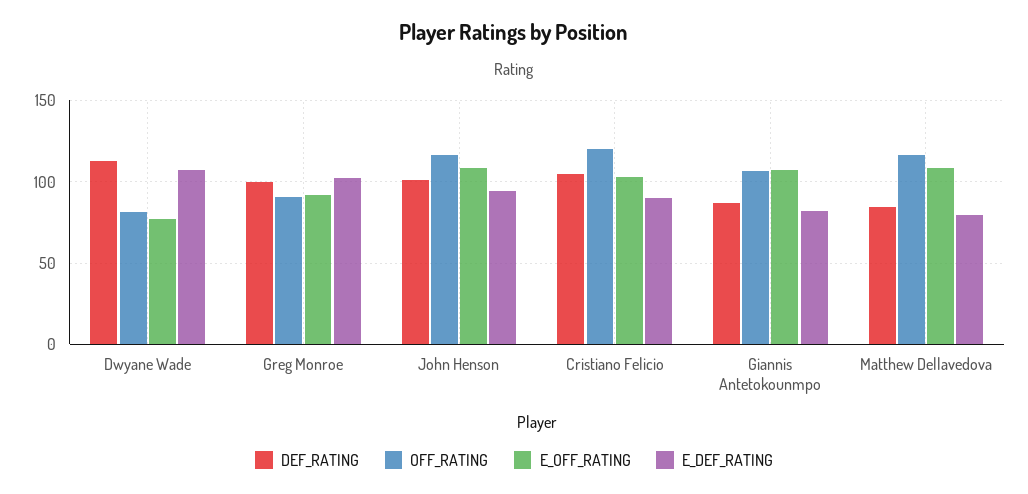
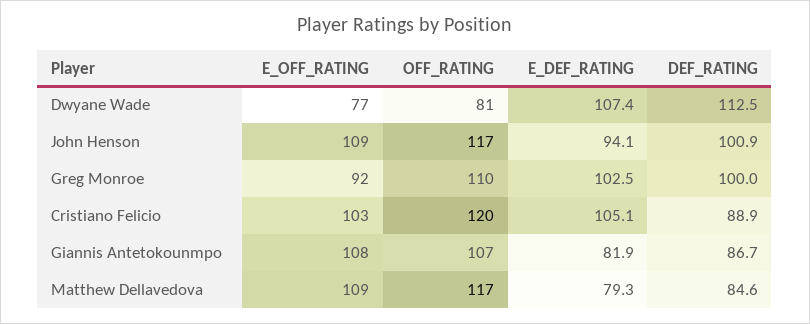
  {
    "DEF_RATING": {
      "Dwyane Wade": 112.5,
      "Greg Monroe": 100,
      "John Henson": 100.9,
-     "Cristiano Felicio": 105,
+     "Cristiano Felicio": 88.9,
      "Giannis Antetokounmpo": 86.7,
      "Matthew Dellavedova": 84.6
    },
    "OFF_RATING": {
      "Dwyane Wade": 81,
-     "Greg Monroe": 90,
+     "Greg Monroe": 110,
      "John Henson": 117,
      "Cristiano Felicio": 120,
      "Giannis Antetokounmpo": 107,
      "Matthew Dellavedova": 117
    },
    "E_OFF_RATING": {
      "Dwyane Wade": 77,
      "Greg Monroe": 92,
      "John Henson": 109,
      "Cristiano Felicio": 103,
      "Giannis Antetokounmpo": 108,
      "Matthew Dellavedova": 109
    },
    "E_DEF_RATING": {
      "Dwyane Wade": 107.4,
      "Greg Monroe": 102.5,
      "John Henson": 94.1,
-     "Cristiano Felicio": 90,
+     "Cristiano Felicio": 105.1,
      "Giannis Antetokounmpo": 81.9,
      "Matthew Dellavedova": 79.3
    }
  }

